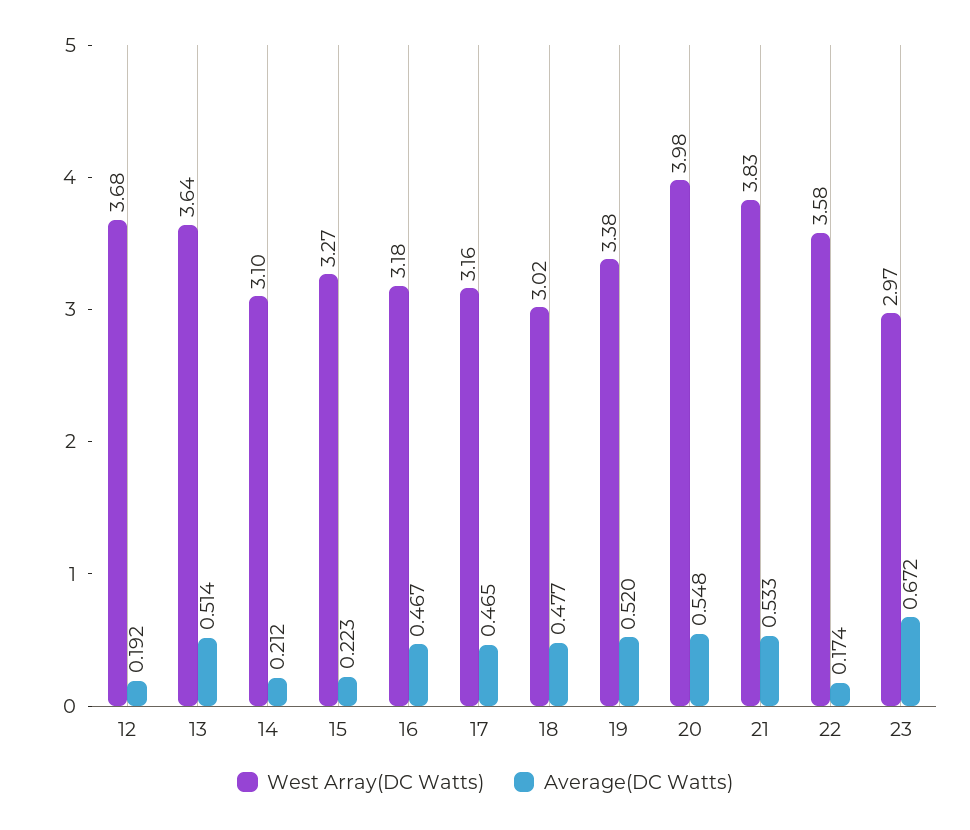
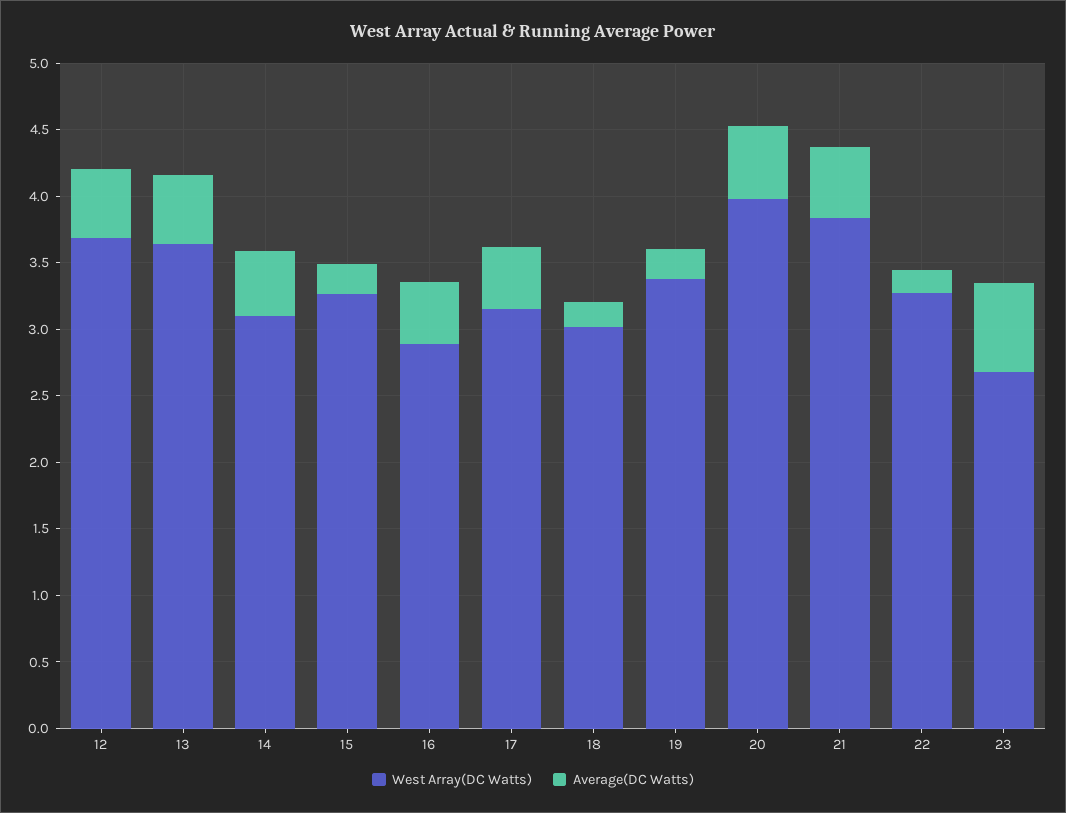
  {
    "West Array(DC Watts)": {
      "12": 3.68,
      "13": 3.64,
      "14": 3.1,
      "15": 3.27,
-     "16": 3.18,
+     "16": 2.9,
      "17": 3.16,
      "18": 3.02,
      "19": 3.38,
      "20": 3.98,
      "21": 3.83,
-     "22": 3.58,
+     "22": 3.3,
-     "23": 2.97
+     "23": 2.7
    },
    "Average(DC Watts)": {
-     "12": 0.192,
+     "12": 0.5,
      "13": 0.514,
-     "14": 0.212,
+     "14": 0.5,
      "15": 0.223,
      "16": 0.467,
      "17": 0.465,
-     "18": 0.477,
+     "18": 0.2,
-     "19": 0.52,
+     "19": 0.2,
      "20": 0.548,
      "21": 0.533,
      "22": 0.174,
      "23": 0.672
    }
  }

